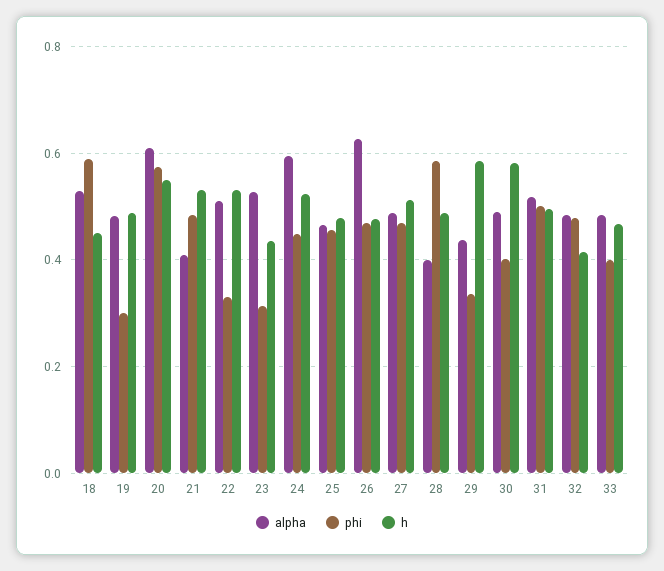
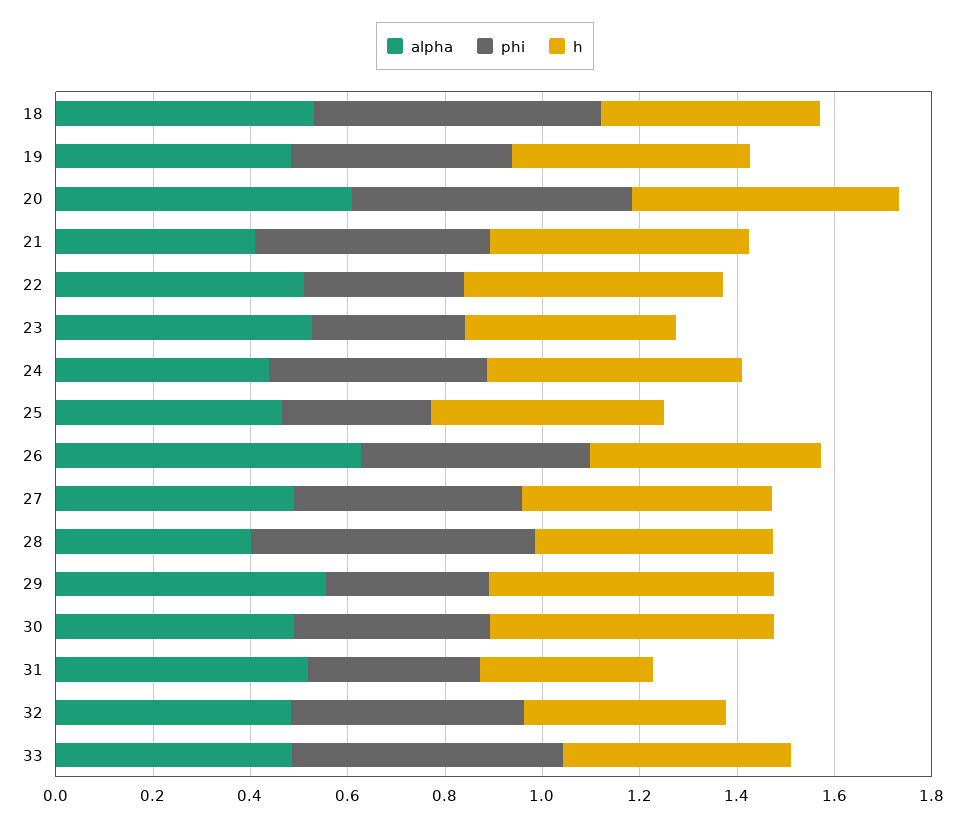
  {
    "alpha": {
      "18": 0.52,
      "19": 0.48,
      "20": 0.6,
      "21": 0.4,
      "22": 0.5,
      "23": 0.52,
-     "24": 0.6,
+     "24": 0.45,
      "25": 0.46,
      "26": 0.62,
      "27": 0.48,
      "28": 0.4,
-     "29": 0.44,
+     "29": 0.55,
      "30": 0.5,
      "31": 0.52,
      "32": 0.48,
      "33": 0.48
    },
    "phi": {
      "18": 0.58,
-     "19": 0.3,
+     "19": 0.45,
      "20": 0.58,
      "21": 0.48,
      "22": 0.34,
      "23": 0.32,
      "24": 0.44,
-     "25": 0.46,
+     "25": 0.3,
      "26": 0.46,
      "27": 0.46,
      "28": 0.58,
      "29": 0.34,
      "30": 0.4,
-     "31": 0.5,
+     "31": 0.35,
      "32": 0.48,
-     "33": 0.4
+     "33": 0.55
    },
    "h": {
      "18": 0.46,
      "19": 0.48,
      "20": 0.54,
      "21": 0.54,
      "22": 0.54,
      "23": 0.44,
      "24": 0.52,
      "25": 0.48,
      "26": 0.48,
      "27": 0.52,
      "28": 0.48,
      "29": 0.58,
      "30": 0.58,
-     "31": 0.5,
+     "31": 0.35,
      "32": 0.42,
      "33": 0.46
    }
  }

